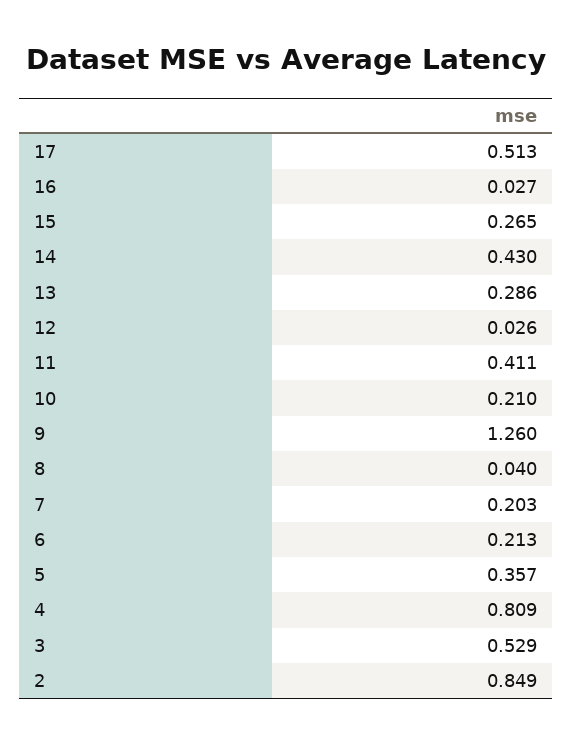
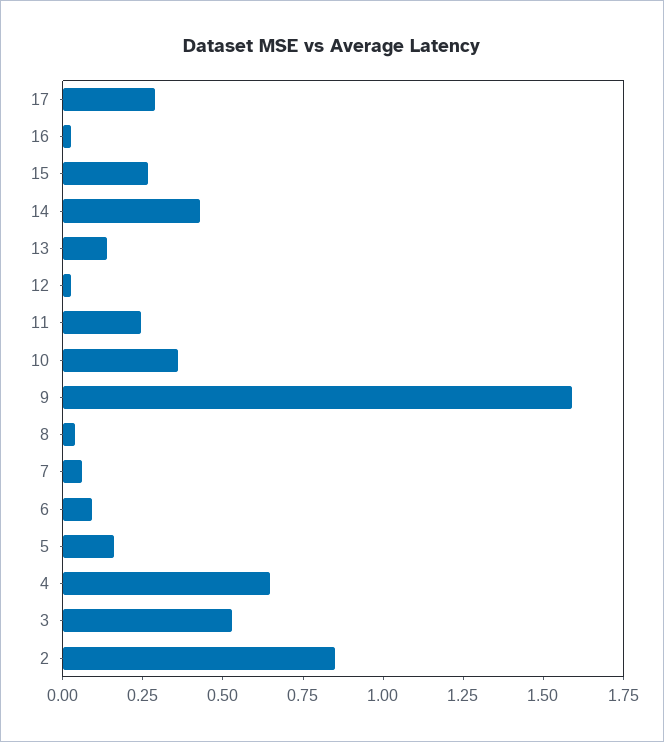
  {
-   "17": 0.513,
+   "17": 0.3,
    "16": 0.027,
    "15": 0.265,
    "14": 0.43,
-   "13": 0.286,
+   "13": 0.15,
    "12": 0.026,
-   "11": 0.411,
+   "11": 0.25,
-   "10": 0.21,
+   "10": 0.35,
-   "9": 1.26,
+   "9": 1.6,
    "8": 0.04,
-   "7": 0.203,
+   "7": 0.05,
-   "6": 0.213,
+   "6": 0.1,
-   "5": 0.357,
+   "5": 0.15,
-   "4": 0.809,
+   "4": 0.65,
    "3": 0.529,
    "2": 0.849
  }

